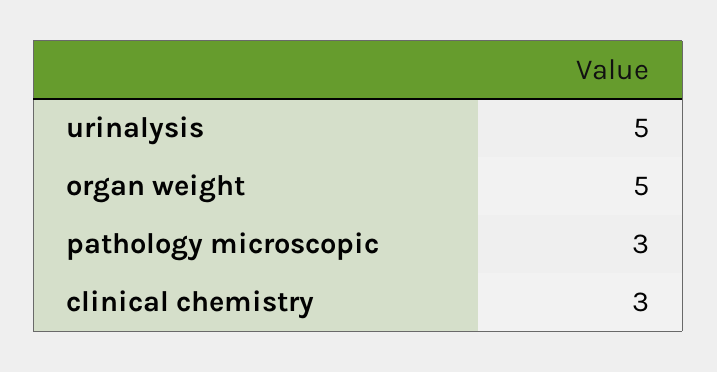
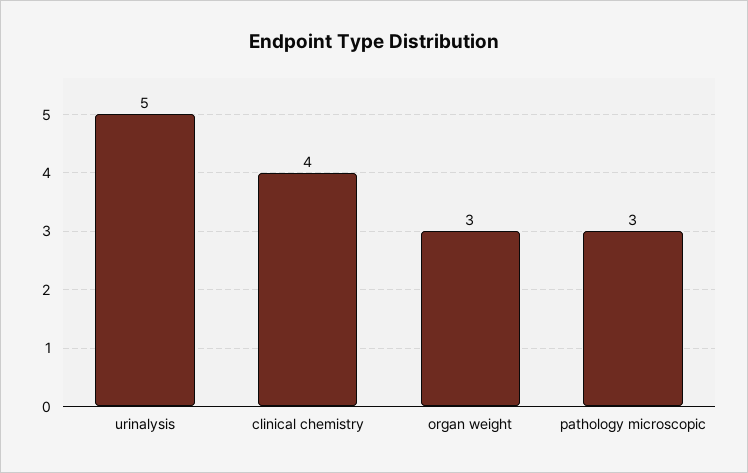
  {
    "urinalysis": 5,
-   "organ weight": 5,
+   "organ weight": 3,
    "pathology microscopic": 3,
-   "clinical chemistry": 3
+   "clinical chemistry": 4
  }

